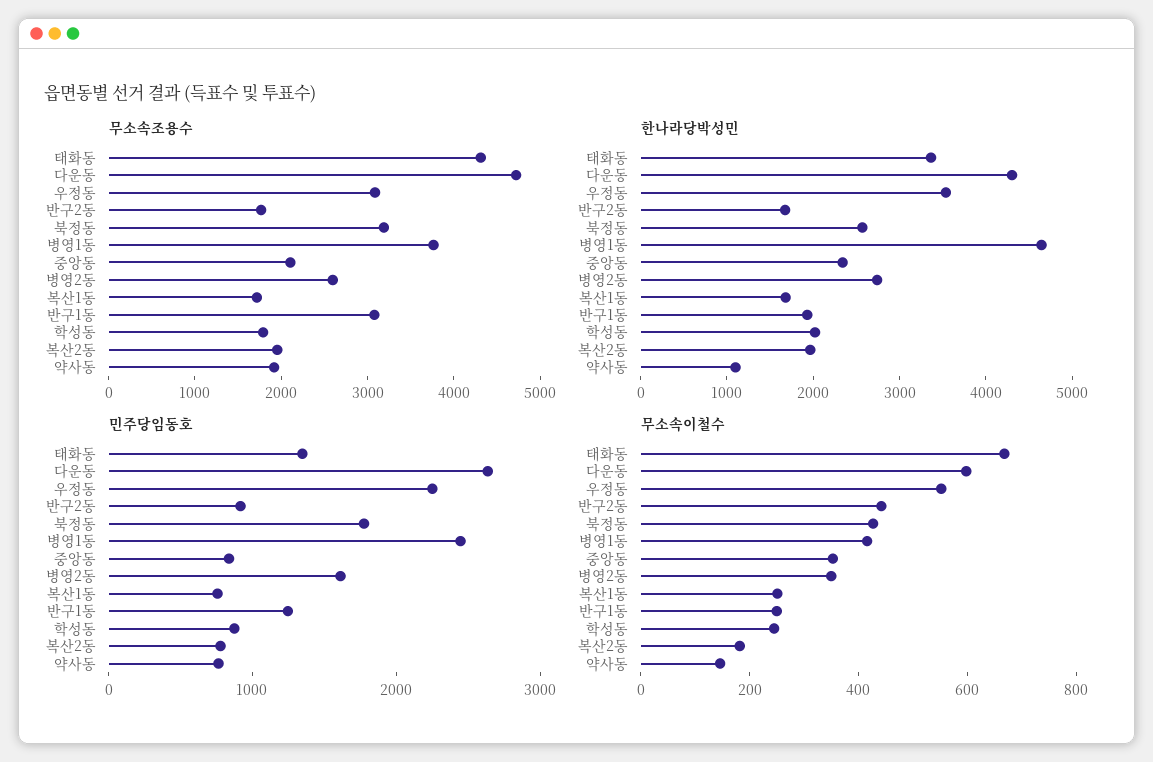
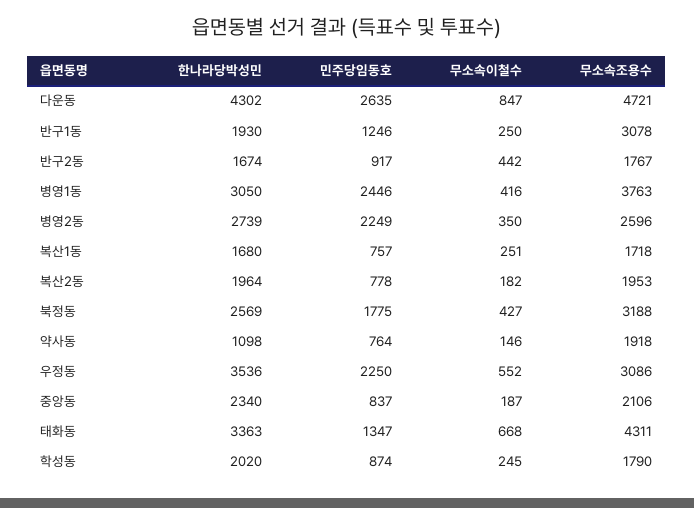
  {
    "무소속조용수": {
      "태화동": 4311,
      "다운동": 4721,
      "우정동": 3086,
      "반구2동": 1767,
      "북정동": 3188,
      "병영1동": 3763,
      "중앙동": 2106,
      "병영2동": 2596,
      "복산1동": 1718,
      "반구1동": 3078,
      "학성동": 1790,
      "복산2동": 1953,
      "약사동": 1918
    },
    "한나라당박성민": {
      "태화동": 3363,
      "다운동": 4302,
      "우정동": 3536,
      "반구2동": 1674,
      "북정동": 2569,
-     "병영1동": 4600,
+     "병영1동": 3050,
      "중앙동": 2340,
      "병영2동": 2739,
      "복산1동": 1680,
      "반구1동": 1930,
      "학성동": 2020,
      "복산2동": 1964,
      "약사동": 1098
    },
    "민주당임동호": {
      "태화동": 1347,
      "다운동": 2635,
      "우정동": 2250,
      "반구2동": 917,
      "북정동": 1775,
      "병영1동": 2446,
      "중앙동": 837,
-     "병영2동": 1600,
+     "병영2동": 2249,
      "복산1동": 757,
      "반구1동": 1246,
      "학성동": 874,
      "복산2동": 778,
      "약사동": 764
    },
    "무소속이철수": {
      "태화동": 668,
-     "다운동": 600,
+     "다운동": 847,
      "우정동": 552,
      "반구2동": 442,
      "북정동": 427,
      "병영1동": 416,
-     "중앙동": 350,
+     "중앙동": 187,
      "병영2동": 350,
      "복산1동": 251,
      "반구1동": 250,
      "학성동": 245,
      "복산2동": 182,
      "약사동": 146
    }
  }

